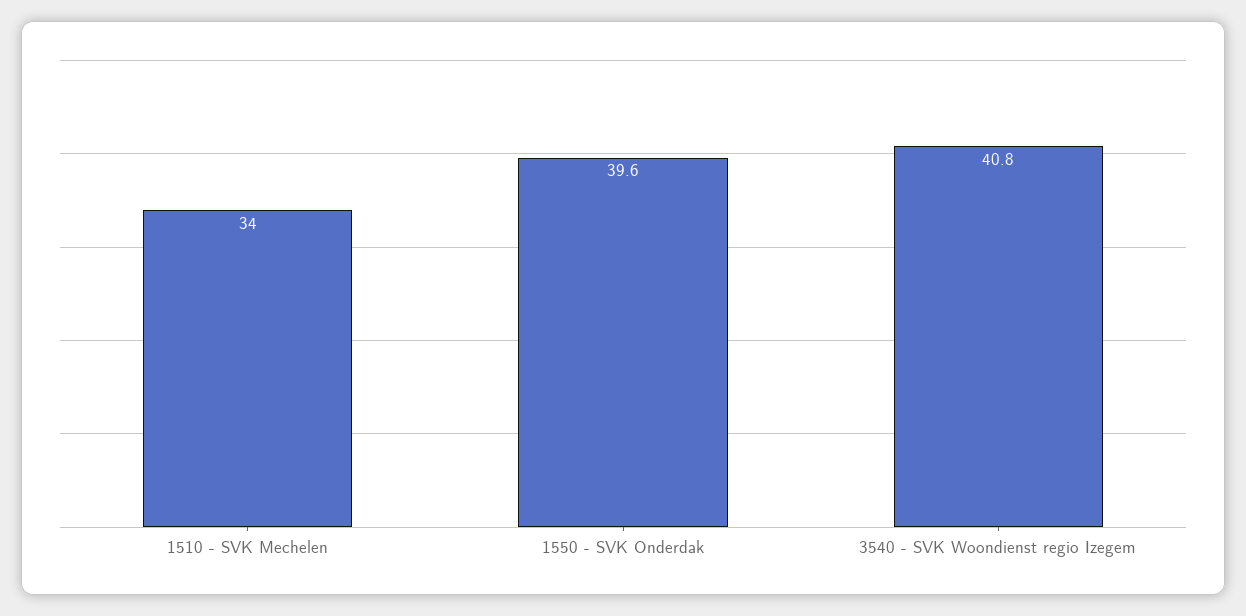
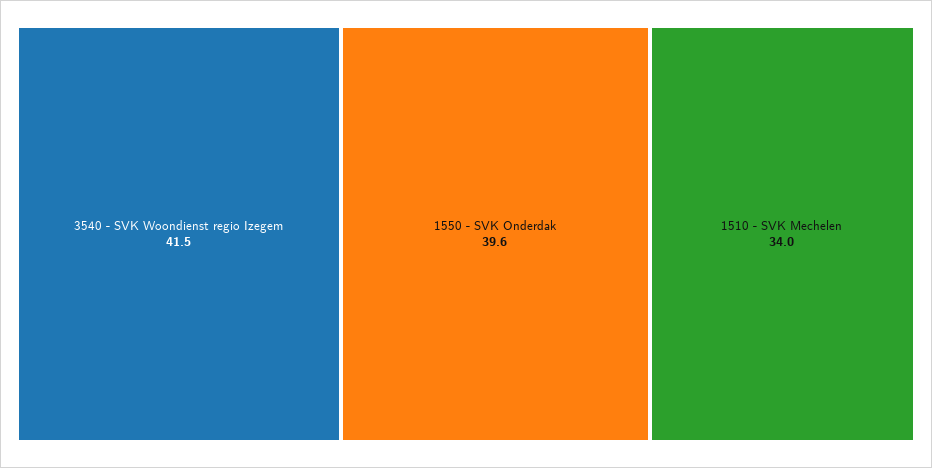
  {
    "1510 - SVK Mechelen": 34,
    "1550 - SVK Onderdak": 39.6,
-   "3540 - SVK Woondienst regio Izegem": 40.8
+   "3540 - SVK Woondienst regio Izegem": 41.5
  }

